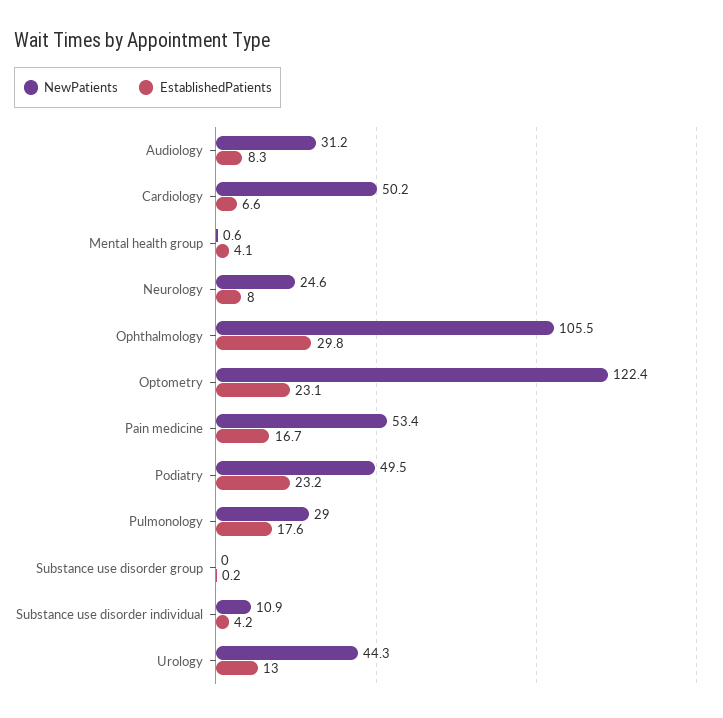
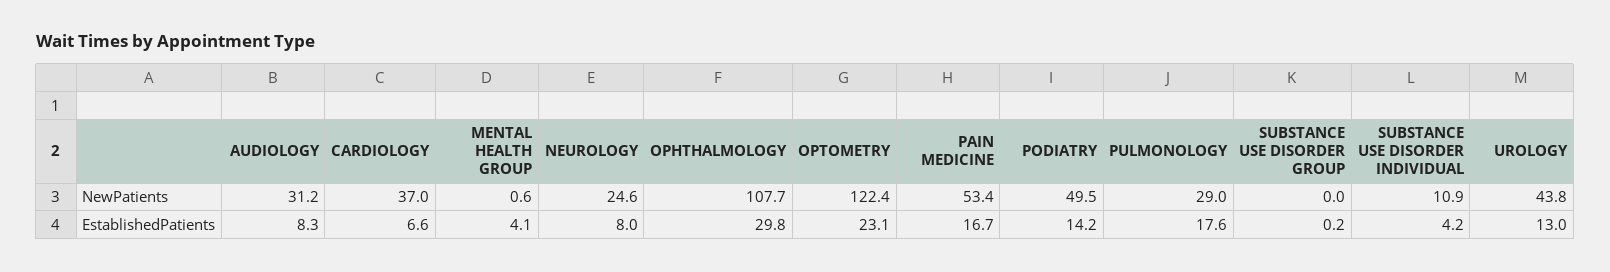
  {
    "NewPatients": {
      "Audiology": 31.2,
-     "Cardiology": 50.2,
+     "Cardiology": 37,
      "Mental health group": 0.6,
      "Neurology": 24.6,
-     "Ophthalmology": 105.5,
+     "Ophthalmology": 107.7,
      "Optometry": 122.4,
      "Pain medicine": 53.4,
      "Podiatry": 49.5,
      "Pulmonology": 29,
      "Substance use disorder group": 0,
      "Substance use disorder individual": 10.9,
-     "Urology": 44.3
+     "Urology": 43.8
    },
    "EstablishedPatients": {
      "Audiology": 8.3,
      "Cardiology": 6.6,
      "Mental health group": 4.1,
      "Neurology": 8,
      "Ophthalmology": 29.8,
      "Optometry": 23.1,
      "Pain medicine": 16.7,
-     "Podiatry": 23.2,
+     "Podiatry": 14.2,
      "Pulmonology": 17.6,
      "Substance use disorder group": 0.2,
      "Substance use disorder individual": 4.2,
      "Urology": 13
    }
  }

